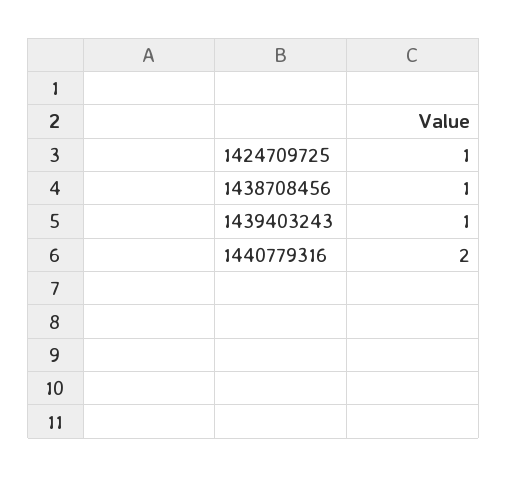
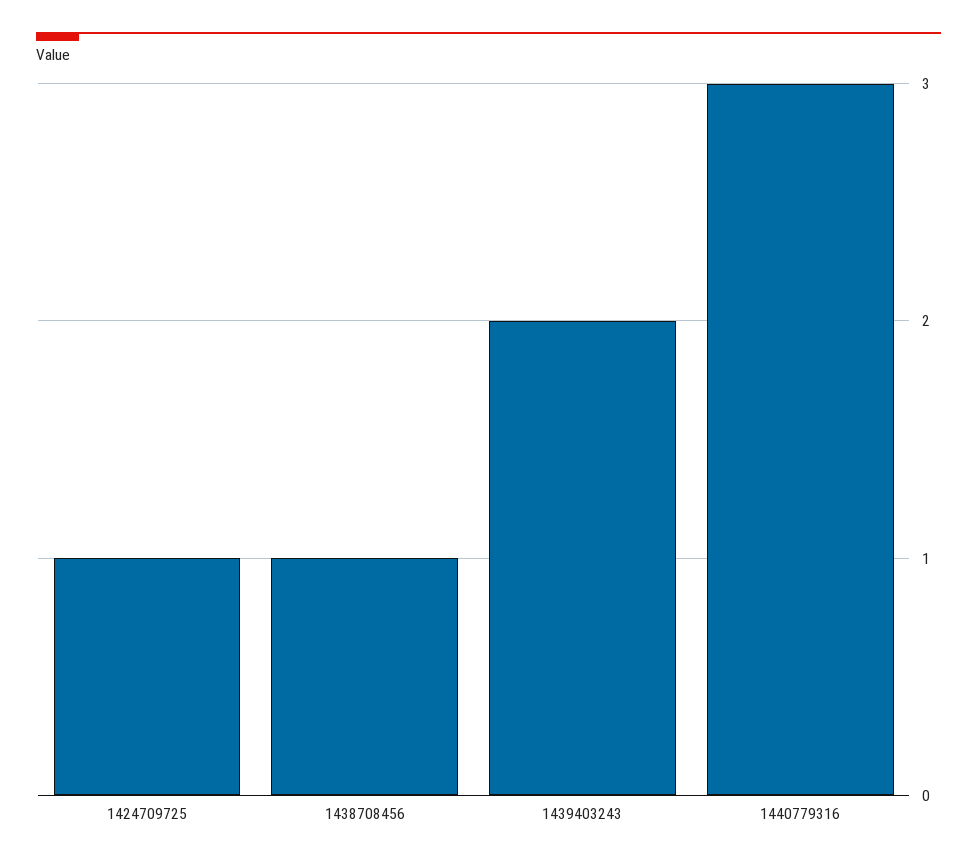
  {
    "1424709725": 1,
    "1438708456": 1,
-   "1439403243": 1,
+   "1439403243": 2,
-   "1440779316": 2
+   "1440779316": 3
  }

